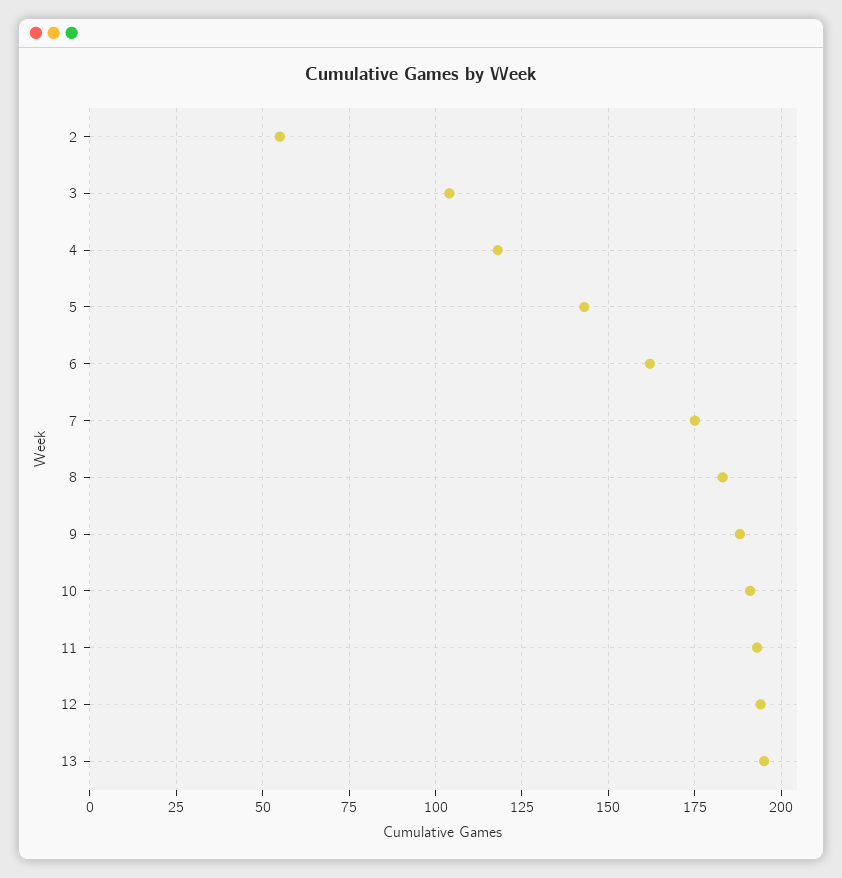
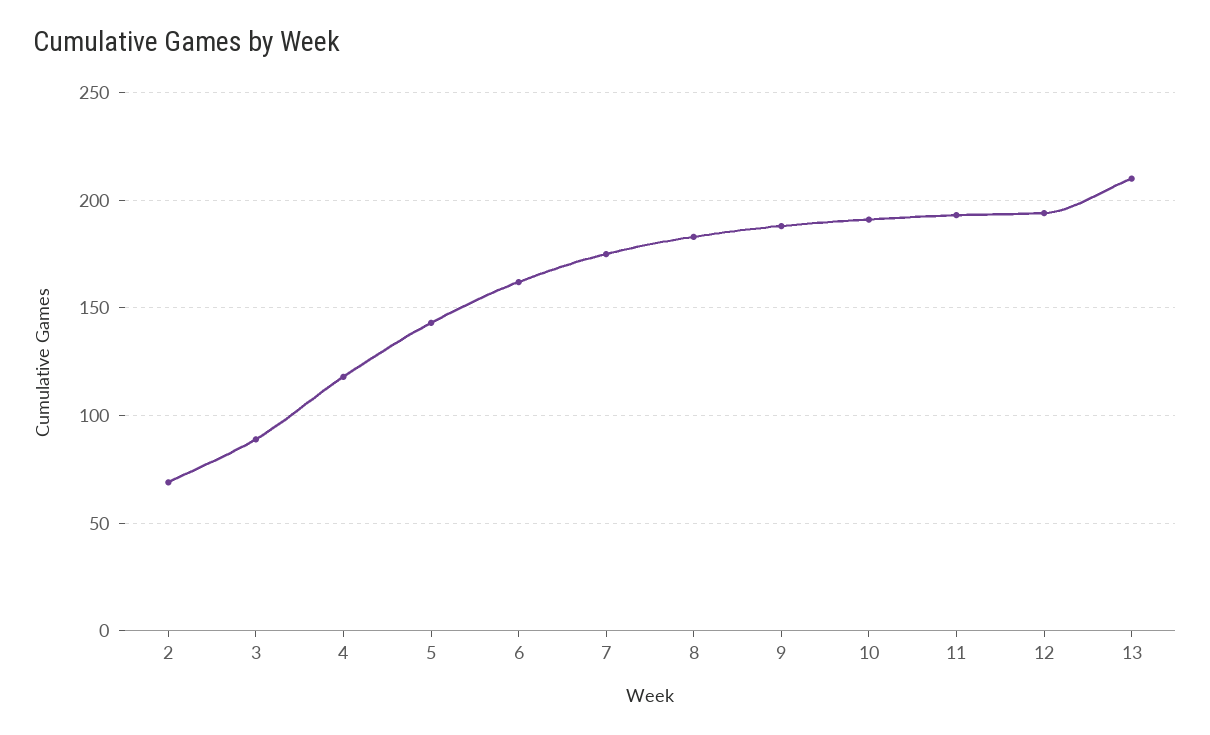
  {
-   "2": 55,
+   "2": 70,
-   "3": 105,
+   "3": 90,
    "4": 120,
    "5": 145,
    "6": 160,
    "7": 175,
    "8": 185,
    "9": 190,
    "10": 190,
    "11": 195,
    "12": 195,
-   "13": 195
+   "13": 210
  }

